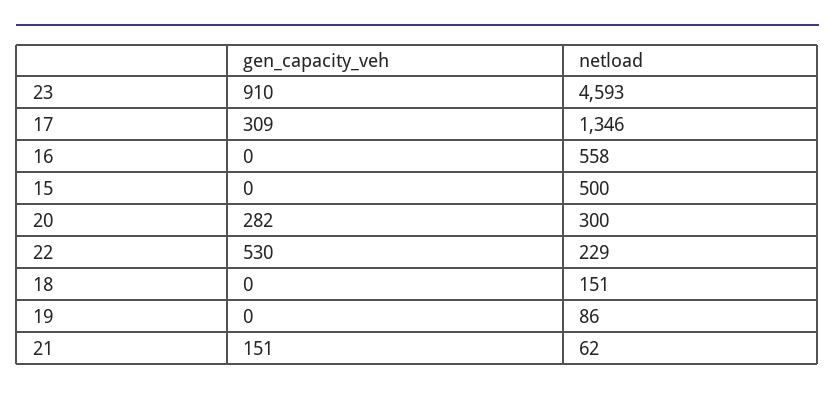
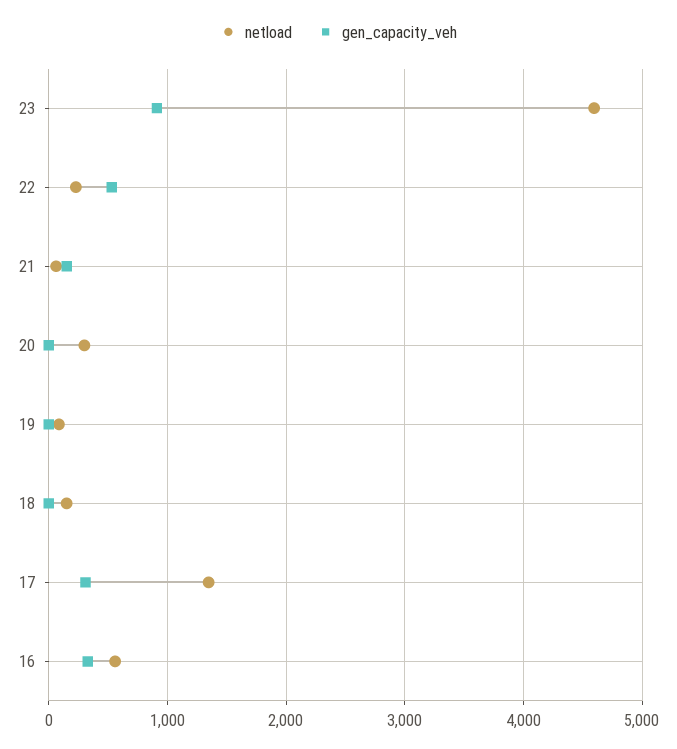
  {
    "gen_capacity_veh": {
      "23": 910,
      "17": 309,
-     "16": 0,
+     "16": 300,
-     "15": 0,
-     "20": 282,
+     "20": 0,
      "22": 530,
      "18": 0,
      "19": 0,
      "21": 151
    },
    "netload": {
      "23": 4593,
      "17": 1346,
      "16": 558,
-     "15": 500,
      "20": 300,
      "22": 229,
      "18": 151,
      "19": 86,
      "21": 62
    }
  }

